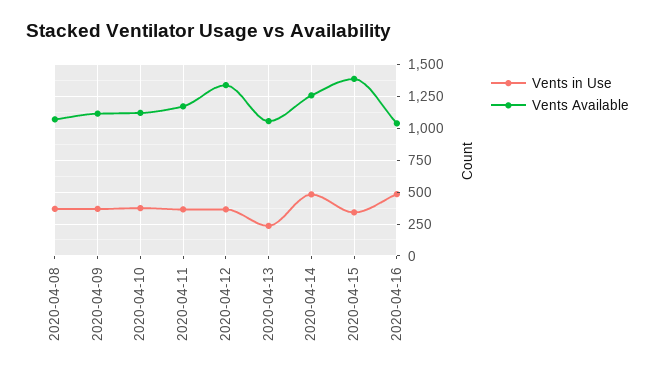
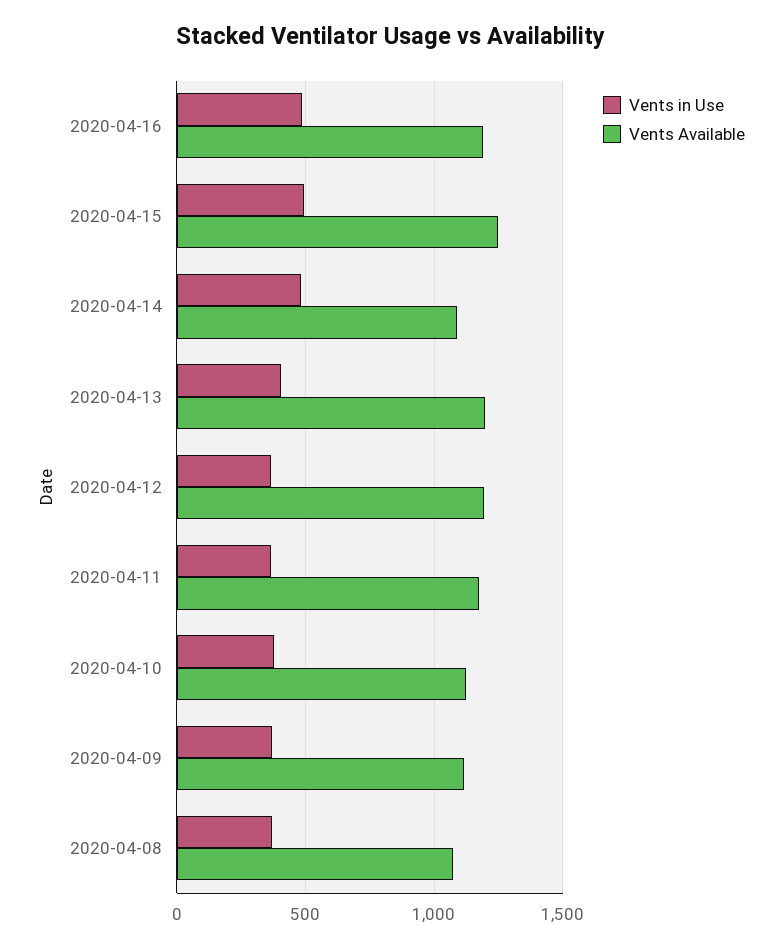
  {
    "Vents in Use": {
      "2020-04-08": 350,
      "2020-04-09": 350,
      "2020-04-10": 400,
      "2020-04-11": 350,
      "2020-04-12": 350,
-     "2020-04-13": 250,
+     "2020-04-13": 400,
      "2020-04-14": 500,
-     "2020-04-15": 350,
+     "2020-04-15": 500,
      "2020-04-16": 500
    },
    "Vents Available": {
      "2020-04-08": 1050,
      "2020-04-09": 1100,
      "2020-04-10": 1100,
      "2020-04-11": 1150,
-     "2020-04-12": 1350,
+     "2020-04-12": 1200,
-     "2020-04-13": 1050,
+     "2020-04-13": 1200,
-     "2020-04-14": 1250,
+     "2020-04-14": 1100,
-     "2020-04-15": 1400,
+     "2020-04-15": 1250,
-     "2020-04-16": 1050
+     "2020-04-16": 1200
    }
  }

